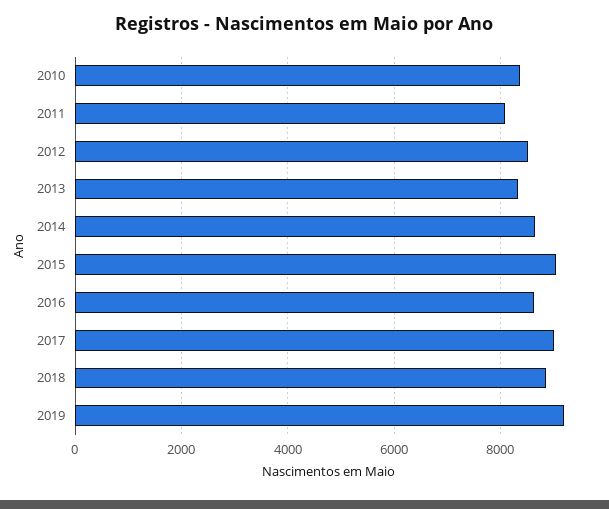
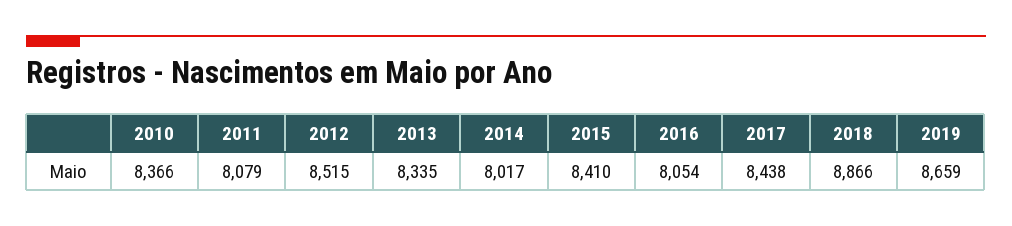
  {
    "2010": 8366,
    "2011": 8079,
    "2012": 8515,
    "2013": 8335,
-   "2014": 8600,
+   "2014": 8017,
-   "2015": 9000,
+   "2015": 8410,
-   "2016": 8600,
+   "2016": 8054,
-   "2017": 9000,
+   "2017": 8438,
    "2018": 8866,
-   "2019": 9200
+   "2019": 8659
  }

